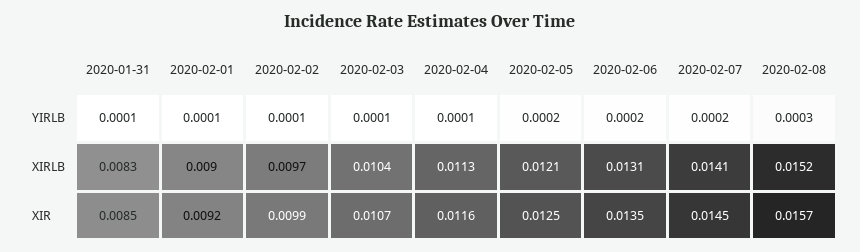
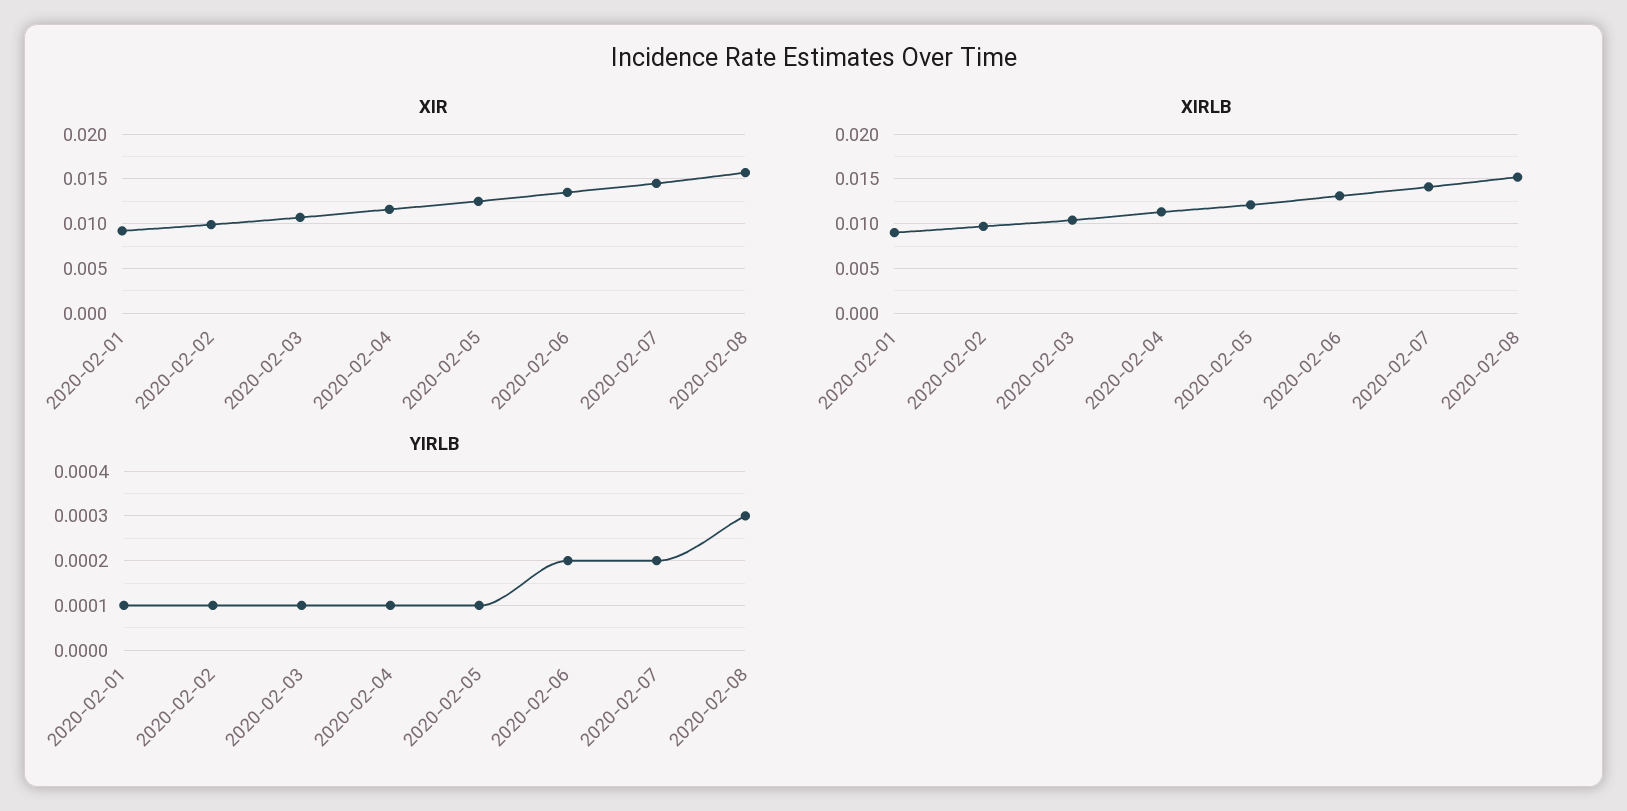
  {
    "YIRLB": {
-     "2020-01-31": 0.0001,
      "2020-02-01": 0.0001,
      "2020-02-02": 0.0001,
      "2020-02-03": 0.0001,
      "2020-02-04": 0.0001,
-     "2020-02-05": 0.0002,
+     "2020-02-05": 0.0001,
      "2020-02-06": 0.0002,
      "2020-02-07": 0.0002,
      "2020-02-08": 0.0003
    },
    "XIRLB": {
-     "2020-01-31": 0.0083,
      "2020-02-01": 0.009,
      "2020-02-02": 0.0097,
      "2020-02-03": 0.0104,
      "2020-02-04": 0.0113,
      "2020-02-05": 0.0121,
      "2020-02-06": 0.0131,
      "2020-02-07": 0.0141,
      "2020-02-08": 0.0152
    },
    "XIR": {
-     "2020-01-31": 0.0085,
      "2020-02-01": 0.0092,
      "2020-02-02": 0.0099,
      "2020-02-03": 0.0107,
      "2020-02-04": 0.0116,
      "2020-02-05": 0.0125,
      "2020-02-06": 0.0135,
      "2020-02-07": 0.0145,
      "2020-02-08": 0.0157
    }
  }

